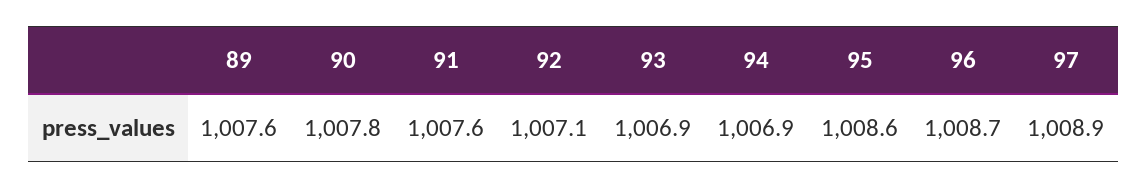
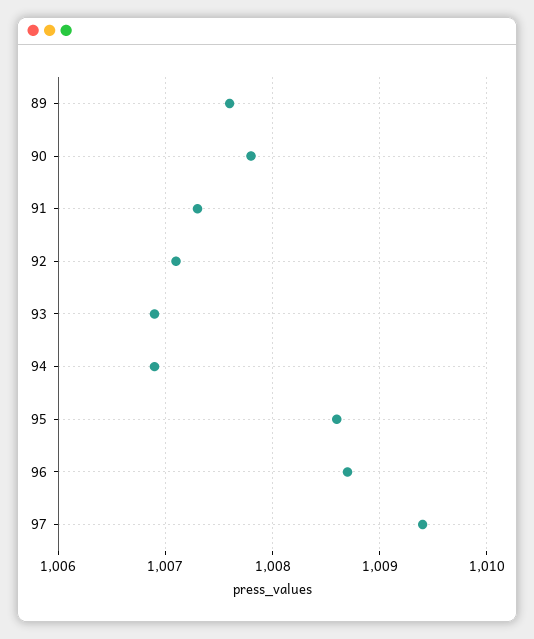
  {
    "89": 1007.6,
    "90": 1007.8,
-   "91": 1007.6,
+   "91": 1007.3,
    "92": 1007.1,
    "93": 1006.9,
    "94": 1006.9,
    "95": 1008.6,
    "96": 1008.7,
-   "97": 1008.9
+   "97": 1009.4
  }

